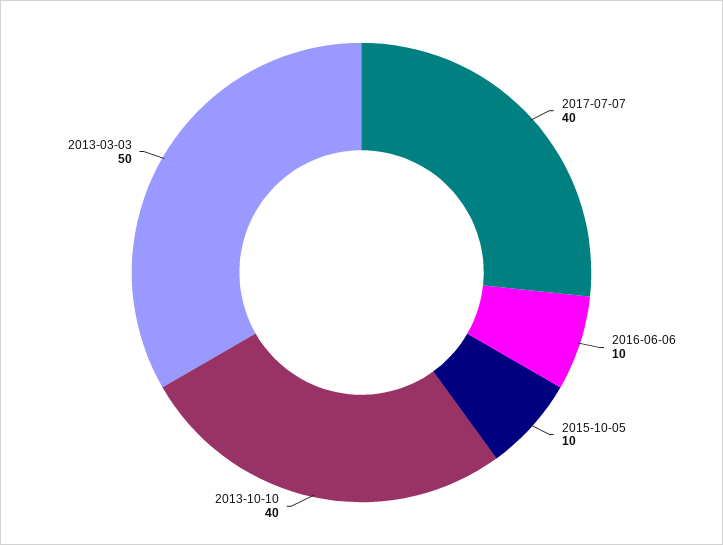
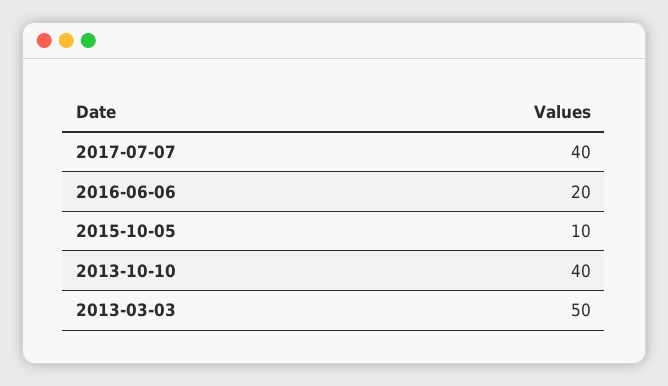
  {
    "2017-07-07": 40,
-   "2016-06-06": 10,
+   "2016-06-06": 20,
    "2015-10-05": 10,
    "2013-10-10": 40,
    "2013-03-03": 50
  }

